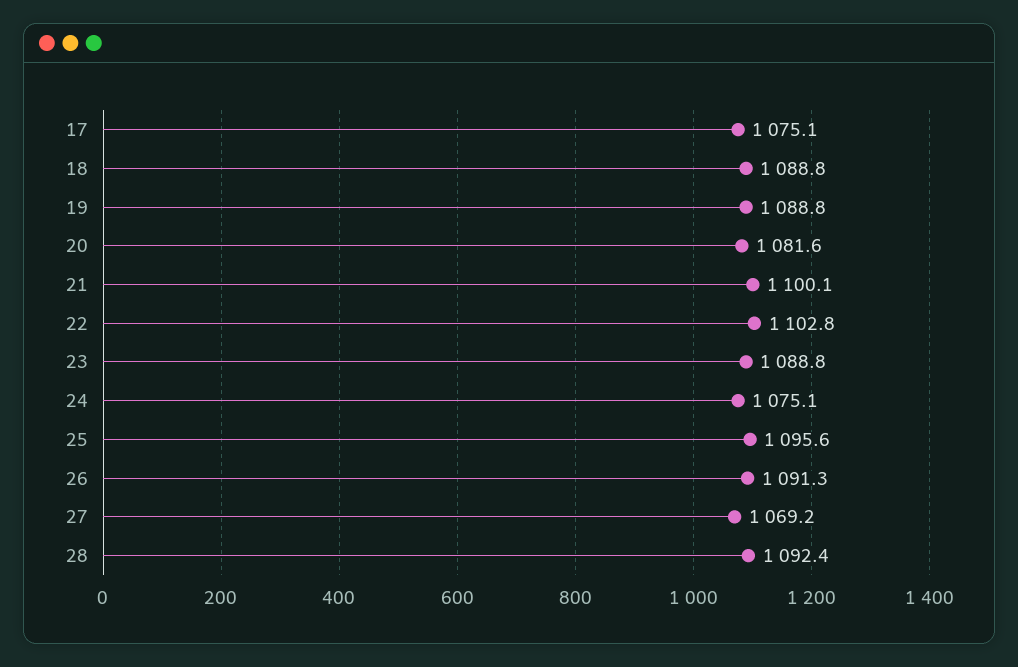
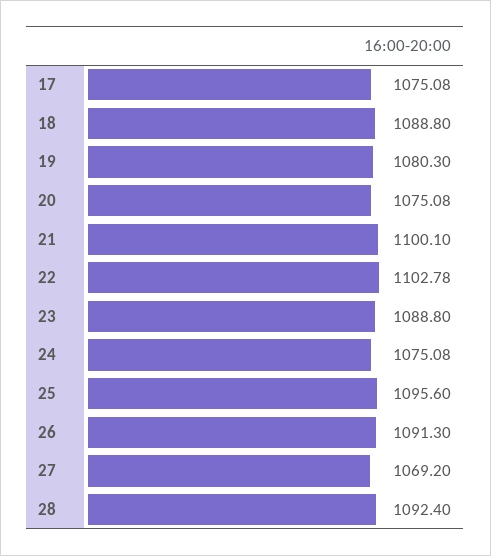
  {
    "17": 1075.08,
    "18": 1088.8,
-   "19": 1088.8,
+   "19": 1080.3,
-   "20": 1081.6,
+   "20": 1075.08,
    "21": 1100.1,
    "22": 1102.78,
    "23": 1088.8,
    "24": 1075.08,
    "25": 1095.6,
    "26": 1091.3,
    "27": 1069.2,
    "28": 1092.4
  }

